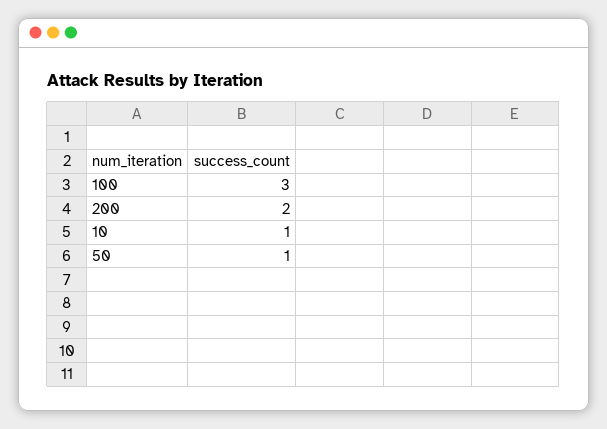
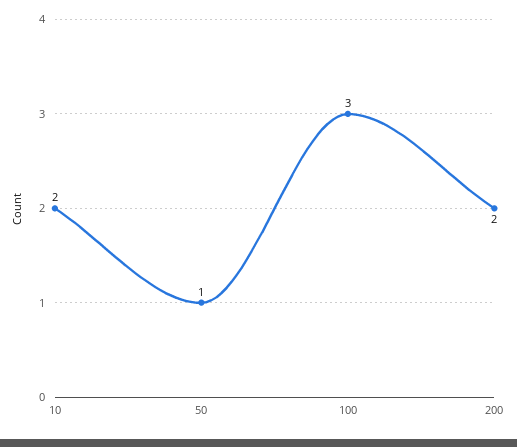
  {
    "100": 3,
    "200": 2,
-   "10": 1,
+   "10": 2,
    "50": 1
  }

